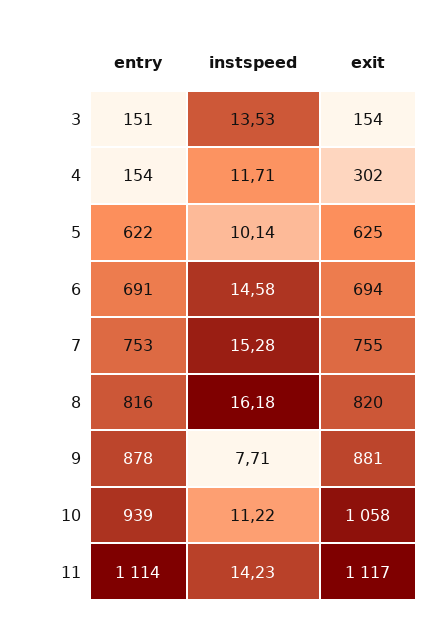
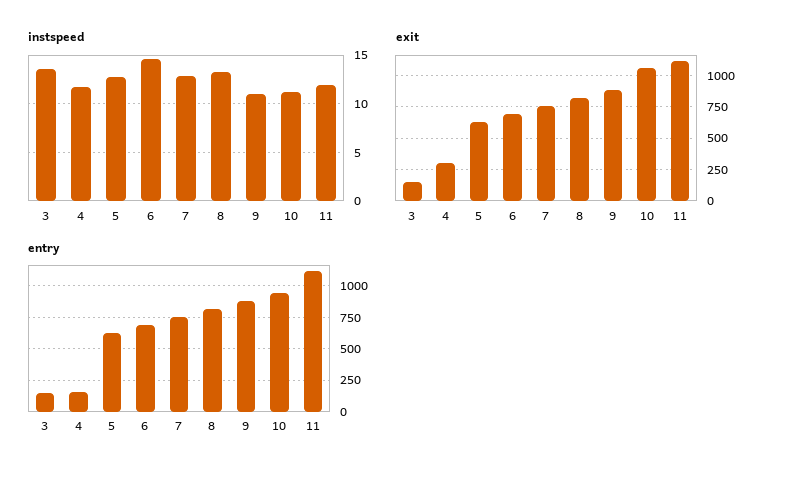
  {
    "entry": {
      "3": 151,
      "4": 154,
      "5": 622,
      "6": 691,
      "7": 753,
      "8": 816,
      "9": 878,
      "10": 939,
      "11": 1114
    },
    "instspeed": {
      "3": 13.53,
      "4": 11.71,
-     "5": 10.14,
+     "5": 13,
      "6": 14.58,
-     "7": 15.28,
+     "7": 13,
-     "8": 16.18,
+     "8": 13,
-     "9": 7.71,
+     "9": 11,
      "10": 11.22,
-     "11": 14.23
+     "11": 12
    },
    "exit": {
      "3": 154,
      "4": 302,
      "5": 625,
      "6": 694,
      "7": 755,
      "8": 820,
      "9": 881,
      "10": 1058,
      "11": 1117
    }
  }

